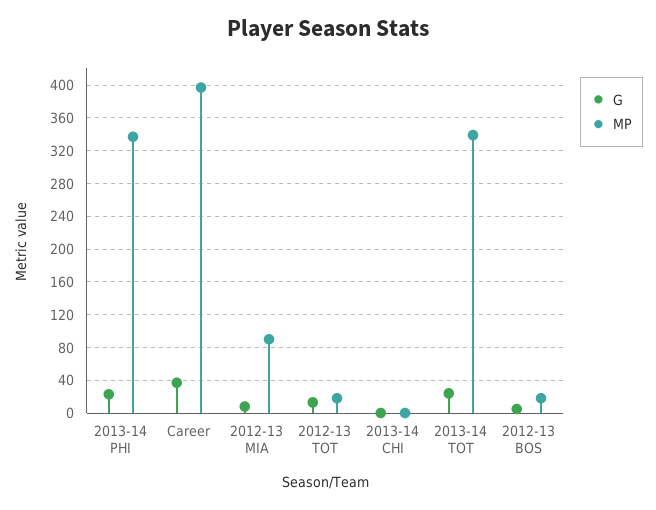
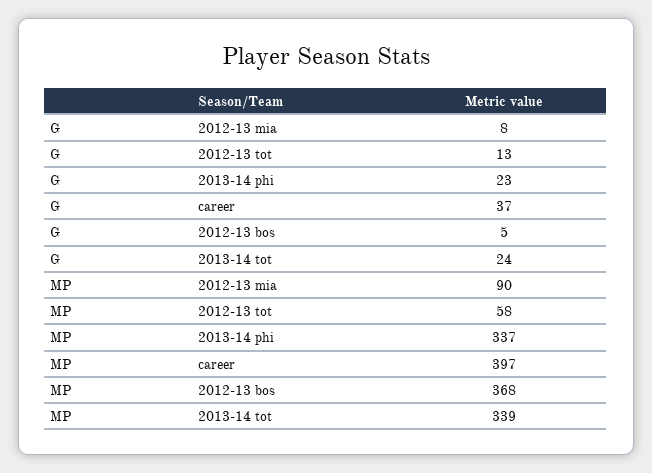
  {
    "G": {
      "2013-14 PHI": 23,
      "Career": 37,
      "2012-13 MIA": 8,
      "2012-13 TOT": 13,
-     "2013-14 CHI": 0,
      "2013-14 TOT": 24,
      "2012-13 BOS": 5
    },
    "MP": {
      "2013-14 PHI": 337,
      "Career": 397,
      "2012-13 MIA": 90,
-     "2012-13 TOT": 20,
+     "2012-13 TOT": 58,
-     "2013-14 CHI": 0,
      "2013-14 TOT": 339,
-     "2012-13 BOS": 20
+     "2012-13 BOS": 368
    }
  }

